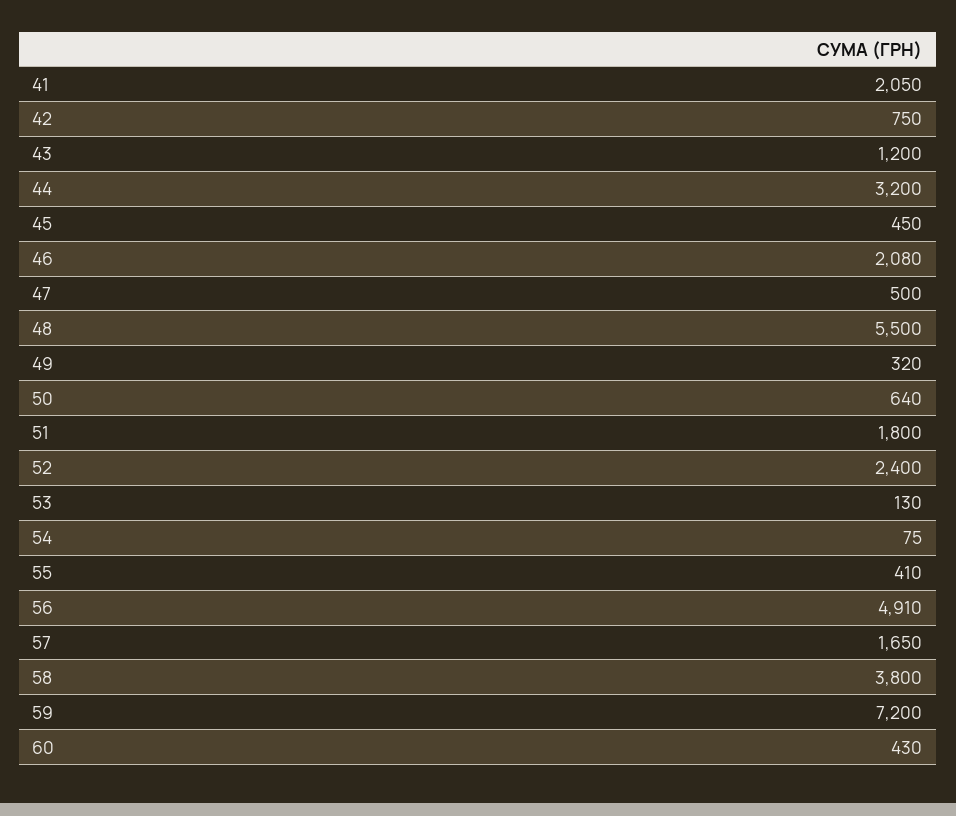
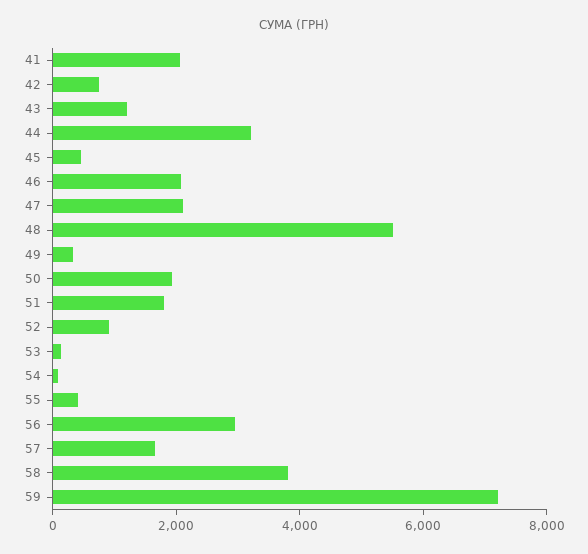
  {
    "41": 2050,
    "42": 750,
    "43": 1200,
    "44": 3200,
    "45": 450,
    "46": 2080,
-   "47": 500,
+   "47": 2000,
    "48": 5500,
    "49": 320,
-   "50": 640,
+   "50": 2000,
    "51": 1800,
-   "52": 2400,
+   "52": 1000,
    "53": 130,
    "54": 75,
    "55": 410,
-   "56": 4910,
+   "56": 3000,
    "57": 1650,
    "58": 3800,
-   "59": 7200,
+   "59": 7200
-   "60": 430
  }

